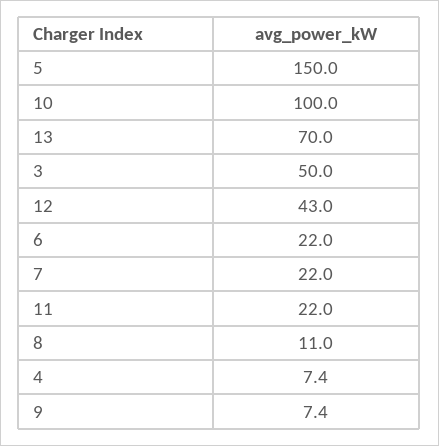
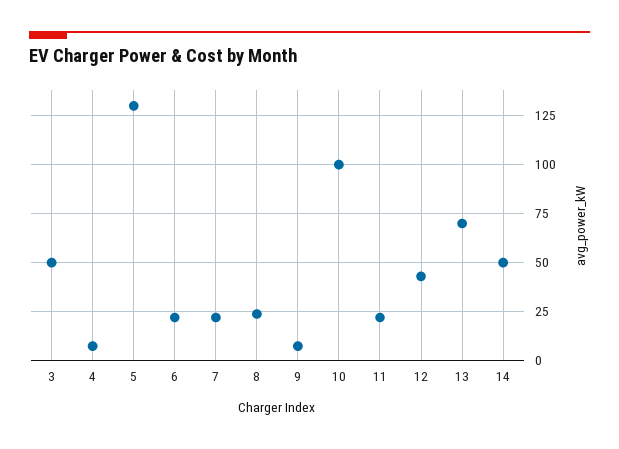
  {
-   "5": 150,
+   "5": 130,
    "10": 100,
    "13": 70,
    "3": 50,
    "12": 43,
    "6": 22,
    "7": 22,
    "11": 22,
-   "8": 11,
+   "8": 25,
    "4": 7.4,
-   "9": 7.4
+   "9": 7.4,
+   "14": 50
  }

